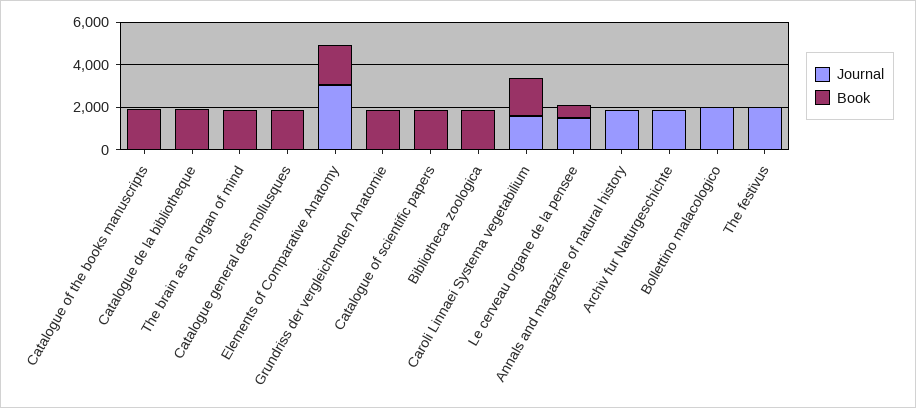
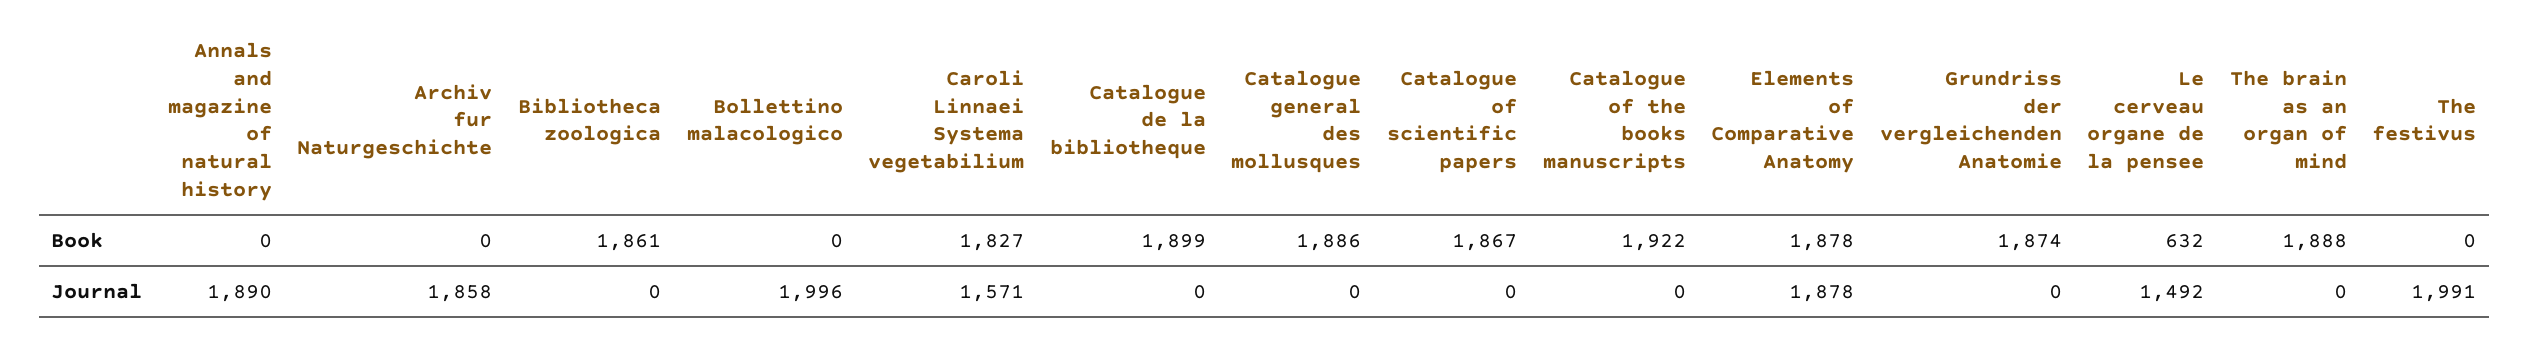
  {
    "Journal": {
      "Catalogue of the books manuscripts": 0,
      "Catalogue de la bibliotheque": 0,
      "The brain as an organ of mind": 0,
      "Catalogue general des mollusques": 0,
-     "Elements of Comparative Anatomy": 3000,
+     "Elements of Comparative Anatomy": 1878,
      "Grundriss der vergleichenden Anatomie": 0,
      "Catalogue of scientific papers": 0,
      "Bibliotheca zoologica": 0,
      "Caroli Linnaei Systema vegetabilium": 1571,
      "Le cerveau organe de la pensee": 1492,
      "Annals and magazine of natural history": 1890,
      "Archiv fur Naturgeschichte": 1858,
      "Bollettino malacologico": 1996,
      "The festivus": 1991
    },
    "Book": {
      "Catalogue of the books manuscripts": 1922,
      "Catalogue de la bibliotheque": 1899,
      "The brain as an organ of mind": 1888,
      "Catalogue general des mollusques": 1886,
      "Elements of Comparative Anatomy": 1878,
      "Grundriss der vergleichenden Anatomie": 1874,
      "Catalogue of scientific papers": 1867,
      "Bibliotheca zoologica": 1861,
      "Caroli Linnaei Systema vegetabilium": 1827,
      "Le cerveau organe de la pensee": 632,
      "Annals and magazine of natural history": 0,
      "Archiv fur Naturgeschichte": 0,
      "Bollettino malacologico": 0,
      "The festivus": 0
    }
  }

